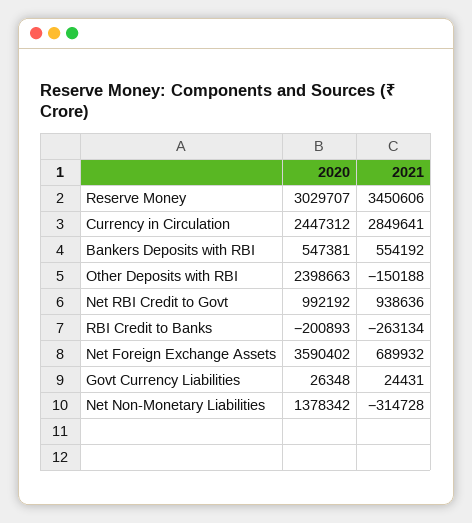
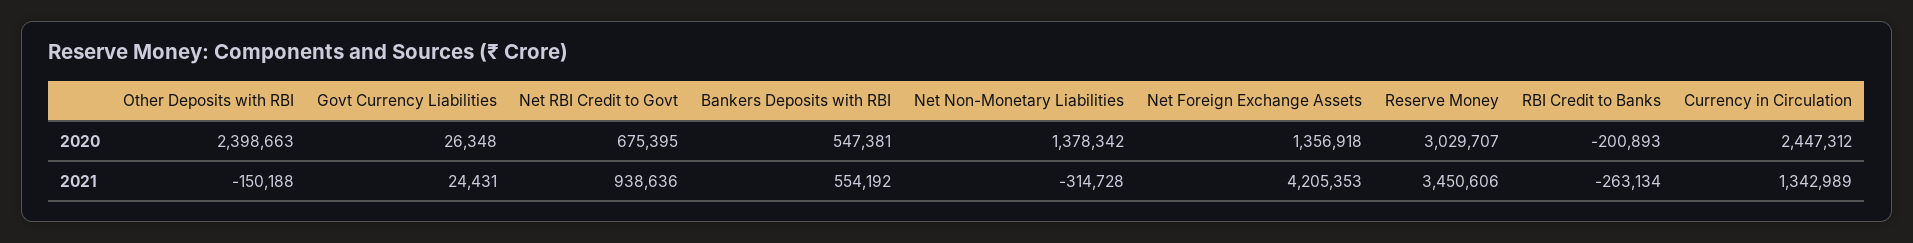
  {
    "2020": {
      "Reserve Money": 3029707,
      "Currency in Circulation": 2447312,
      "Bankers Deposits with RBI": 547381,
      "Other Deposits with RBI": 2398663,
-     "Net RBI Credit to Govt": 992192,
+     "Net RBI Credit to Govt": 675395,
      "RBI Credit to Banks": -200893,
-     "Net Foreign Exchange Assets": 3590402,
+     "Net Foreign Exchange Assets": 1356918,
      "Govt Currency Liabilities": 26348,
      "Net Non-Monetary Liabilities": 1378342
    },
    "2021": {
      "Reserve Money": 3450606,
-     "Currency in Circulation": 2849641,
+     "Currency in Circulation": 1342989,
      "Bankers Deposits with RBI": 554192,
      "Other Deposits with RBI": -150188,
      "Net RBI Credit to Govt": 938636,
      "RBI Credit to Banks": -263134,
-     "Net Foreign Exchange Assets": 689932,
+     "Net Foreign Exchange Assets": 4205353,
      "Govt Currency Liabilities": 24431,
      "Net Non-Monetary Liabilities": -314728
    }
  }

